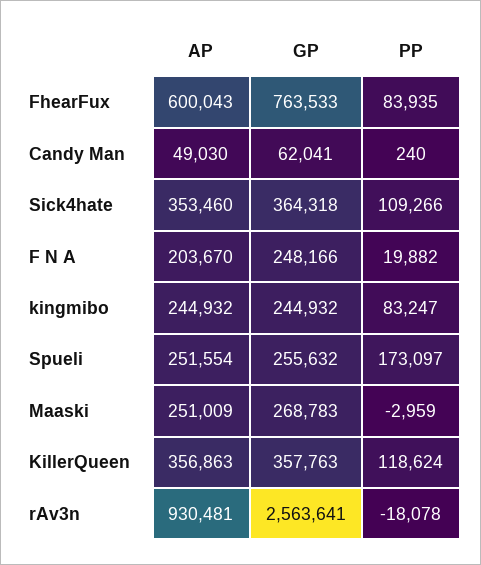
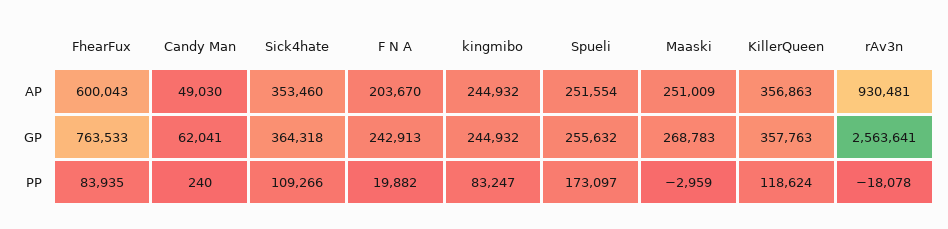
  {
    "AP": {
      "FhearFux": 600043,
      "Candy Man": 49030,
      "Sick4hate": 353460,
      "F N A": 203670,
      "kingmibo": 244932,
      "Spueli": 251554,
      "Maaski": 251009,
      "KillerQueen": 356863,
      "rAv3n": 930481
    },
    "GP": {
      "FhearFux": 763533,
      "Candy Man": 62041,
      "Sick4hate": 364318,
-     "F N A": 248166,
+     "F N A": 242913,
      "kingmibo": 244932,
      "Spueli": 255632,
      "Maaski": 268783,
      "KillerQueen": 357763,
      "rAv3n": 2563641
    },
    "PP": {
      "FhearFux": 83935,
      "Candy Man": 240,
      "Sick4hate": 109266,
      "F N A": 19882,
      "kingmibo": 83247,
      "Spueli": 173097,
      "Maaski": -2959,
      "KillerQueen": 118624,
      "rAv3n": -18078
    }
  }

